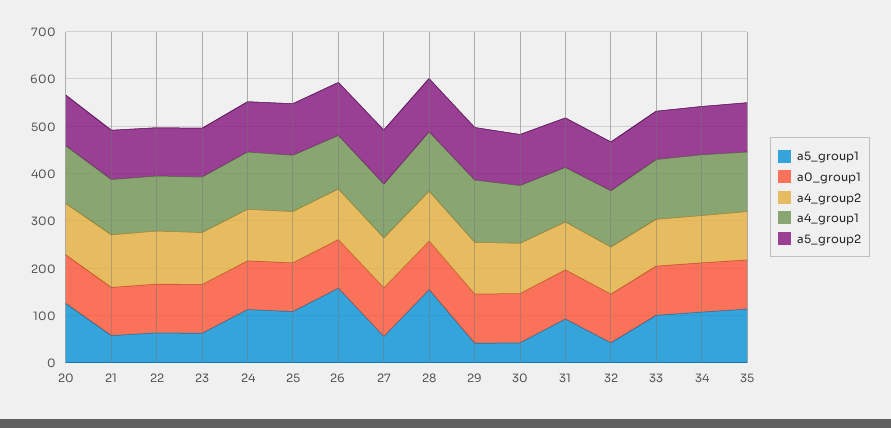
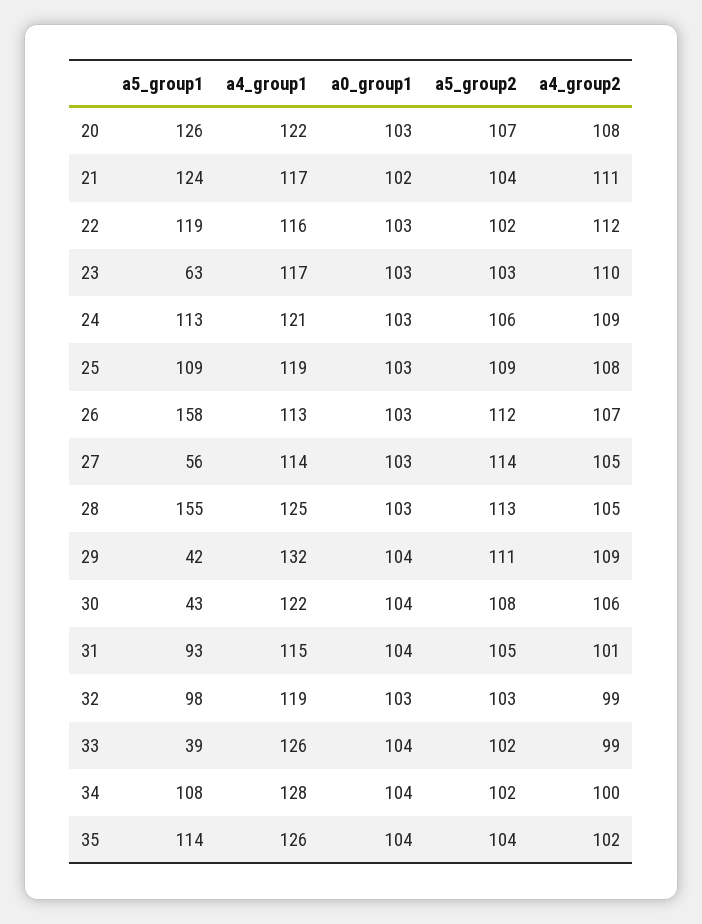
  {
    "a5_group1": {
      "20": 126,
-     "21": 60,
+     "21": 124,
-     "22": 60,
+     "22": 119,
      "23": 63,
      "24": 113,
      "25": 109,
      "26": 158,
      "27": 56,
      "28": 155,
      "29": 42,
      "30": 43,
      "31": 93,
-     "32": 40,
+     "32": 98,
-     "33": 100,
+     "33": 39,
      "34": 108,
      "35": 114
    },
    "a0_group1": {
      "20": 103,
      "21": 102,
      "22": 103,
      "23": 103,
      "24": 103,
      "25": 103,
      "26": 103,
      "27": 103,
      "28": 103,
      "29": 104,
      "30": 104,
      "31": 104,
      "32": 103,
      "33": 104,
      "34": 104,
      "35": 104
    },
    "a4_group2": {
      "20": 108,
      "21": 111,
      "22": 112,
      "23": 110,
      "24": 109,
      "25": 108,
      "26": 107,
      "27": 105,
      "28": 105,
      "29": 109,
      "30": 106,
      "31": 101,
      "32": 99,
      "33": 99,
      "34": 100,
      "35": 102
    },
    "a4_group1": {
      "20": 122,
      "21": 117,
      "22": 116,
      "23": 117,
      "24": 121,
      "25": 119,
      "26": 113,
      "27": 114,
      "28": 125,
      "29": 132,
      "30": 122,
      "31": 115,
      "32": 119,
      "33": 126,
      "34": 128,
      "35": 126
    },
    "a5_group2": {
      "20": 107,
      "21": 104,
      "22": 102,
      "23": 103,
      "24": 106,
      "25": 109,
      "26": 112,
      "27": 114,
      "28": 113,
      "29": 111,
      "30": 108,
      "31": 105,
      "32": 103,
      "33": 102,
      "34": 102,
      "35": 104
    }
  }

